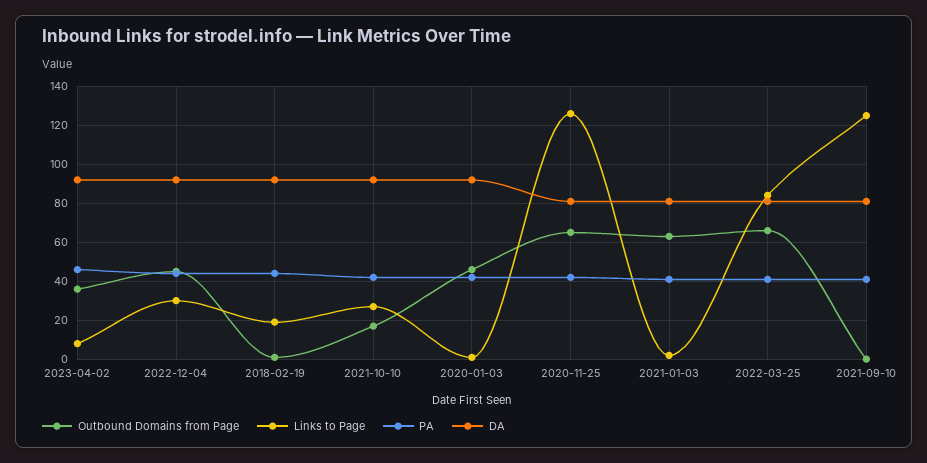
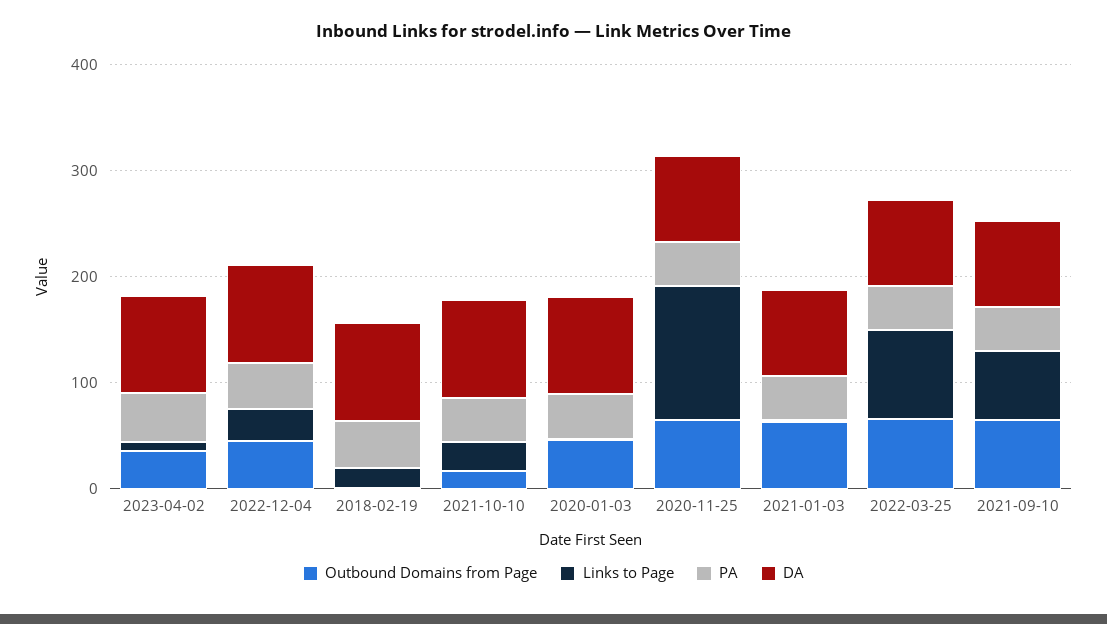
  {
    "Outbound Domains from Page": {
      "2023-04-02": 35,
      "2022-12-04": 45,
      "2018-02-19": 0,
      "2021-10-10": 15,
      "2020-01-03": 45,
      "2020-11-25": 65,
      "2021-01-03": 65,
      "2022-03-25": 65,
-     "2021-09-10": 0
+     "2021-09-10": 60
    },
    "Links to Page": {
      "2023-04-02": 10,
      "2022-12-04": 30,
      "2018-02-19": 20,
      "2021-10-10": 25,
      "2020-01-03": 0,
      "2020-11-25": 125,
      "2021-01-03": 0,
      "2022-03-25": 85,
-     "2021-09-10": 125
+     "2021-09-10": 60
    },
    "PA": {
      "2023-04-02": 45,
      "2022-12-04": 45,
      "2018-02-19": 45,
      "2021-10-10": 40,
      "2020-01-03": 40,
      "2020-11-25": 40,
      "2021-01-03": 40,
      "2022-03-25": 40,
      "2021-09-10": 40
    },
    "DA": {
      "2023-04-02": 90,
      "2022-12-04": 90,
      "2018-02-19": 90,
      "2021-10-10": 90,
      "2020-01-03": 90,
      "2020-11-25": 80,
      "2021-01-03": 80,
      "2022-03-25": 80,
      "2021-09-10": 80
    }
  }

